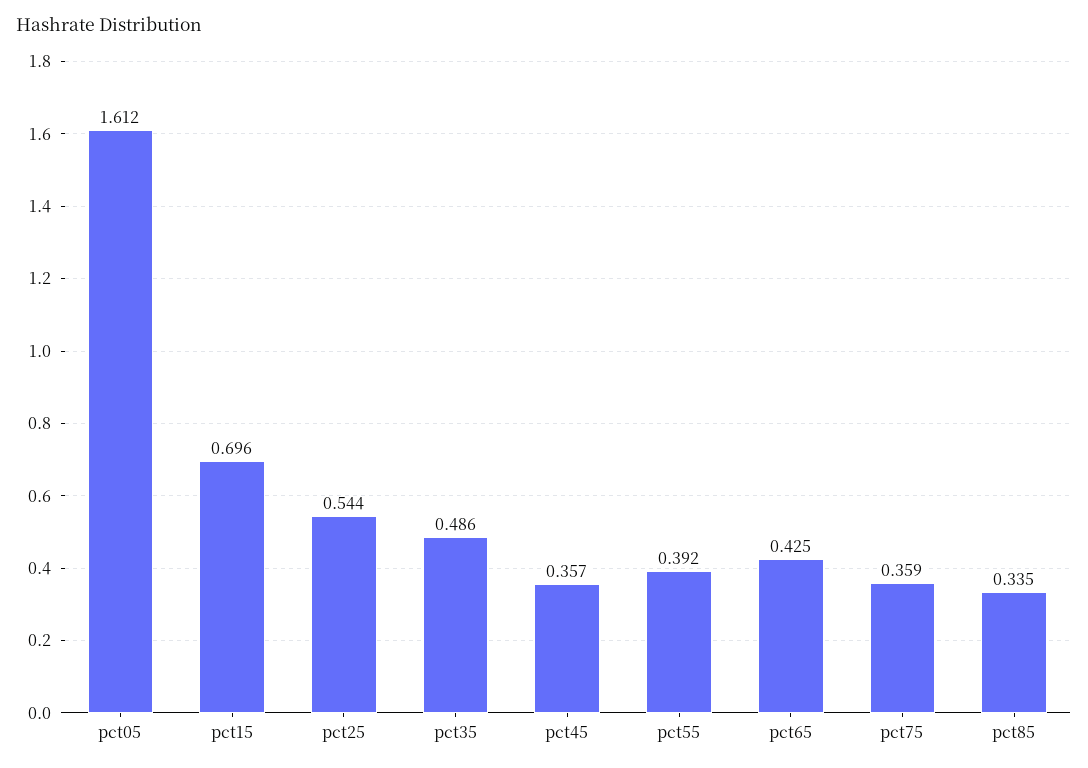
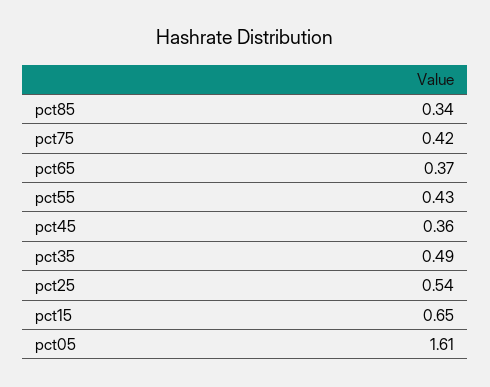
  {
    "pct05": 1.612,
-   "pct15": 0.696,
+   "pct15": 0.65,
    "pct25": 0.544,
    "pct35": 0.486,
    "pct45": 0.357,
-   "pct55": 0.392,
+   "pct55": 0.43,
-   "pct65": 0.425,
+   "pct65": 0.37,
-   "pct75": 0.359,
+   "pct75": 0.42,
    "pct85": 0.335
  }

